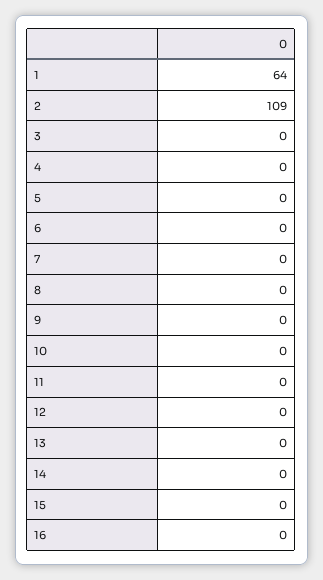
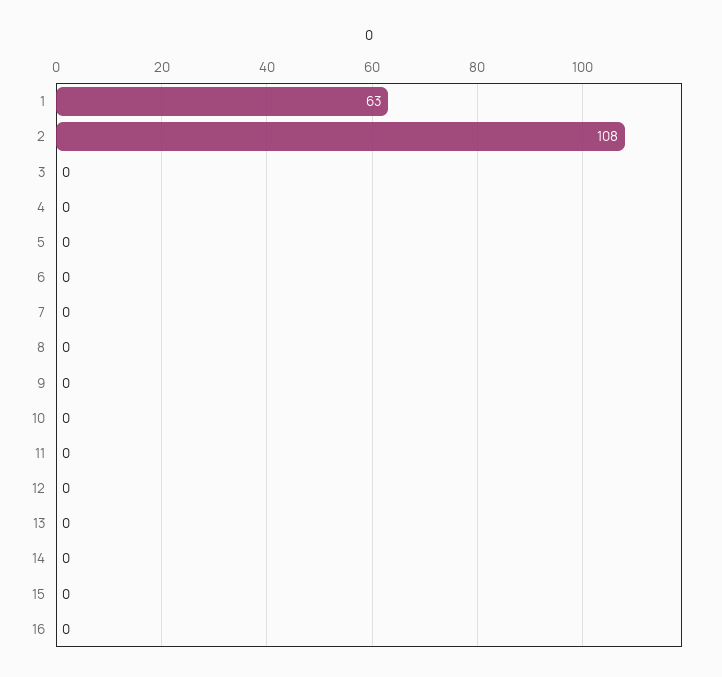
  {
-   "1": 64,
+   "1": 63,
-   "2": 109,
+   "2": 108,
    "3": 0,
    "4": 0,
    "5": 0,
    "6": 0,
    "7": 0,
    "8": 0,
    "9": 0,
    "10": 0,
    "11": 0,
    "12": 0,
    "13": 0,
    "14": 0,
    "15": 0,
    "16": 0
  }

